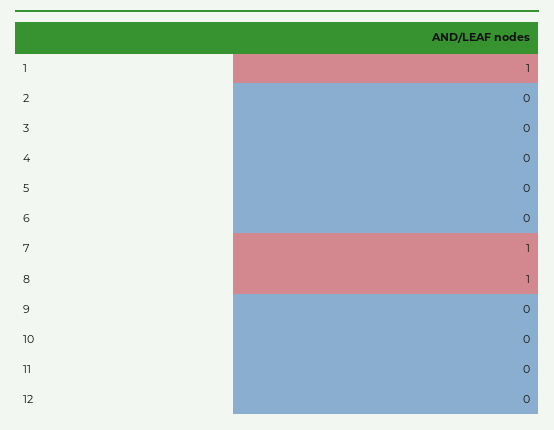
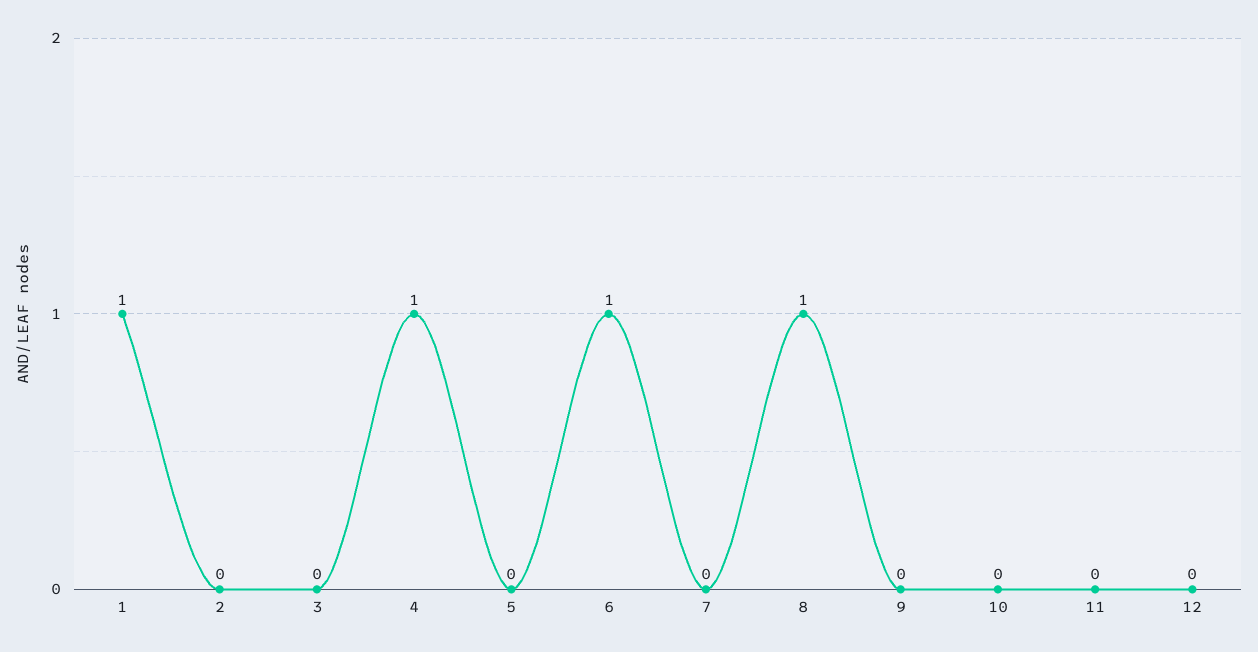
  {
    "1": 1,
    "2": 0,
    "3": 0,
-   "4": 0,
+   "4": 1,
    "5": 0,
-   "6": 0,
+   "6": 1,
-   "7": 1,
+   "7": 0,
    "8": 1,
    "9": 0,
    "10": 0,
    "11": 0,
    "12": 0
  }

